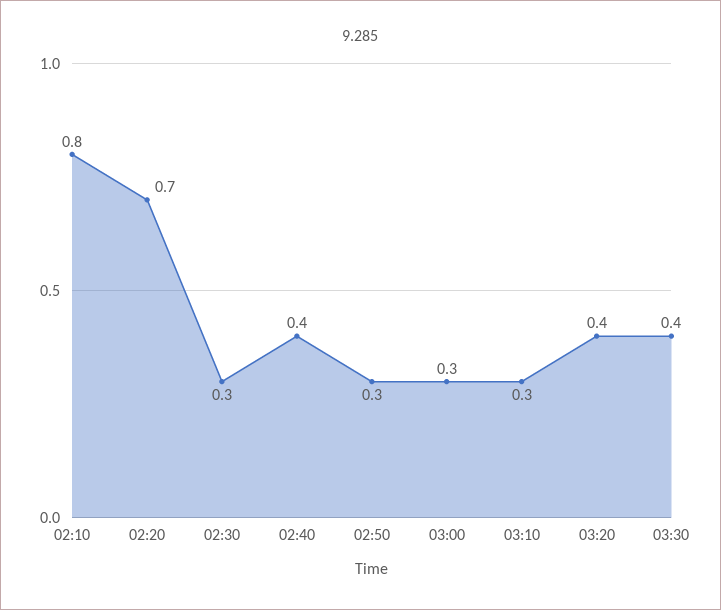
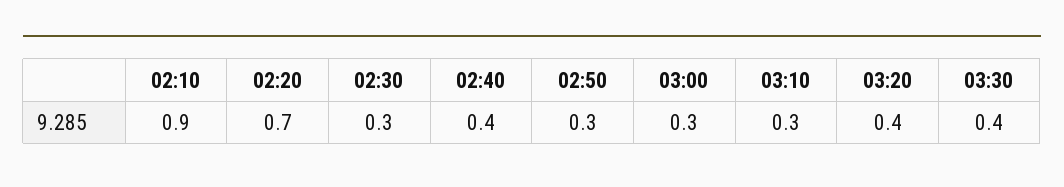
  {
-   "02:10": 0.8,
+   "02:10": 0.9,
    "02:20": 0.7,
    "02:30": 0.3,
    "02:40": 0.4,
    "02:50": 0.3,
    "03:00": 0.3,
    "03:10": 0.3,
    "03:20": 0.4,
    "03:30": 0.4
  }

